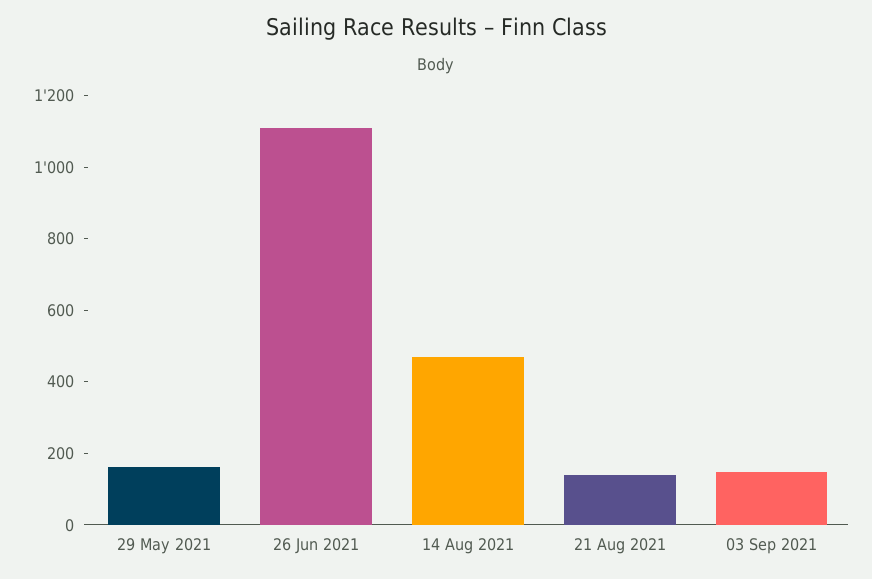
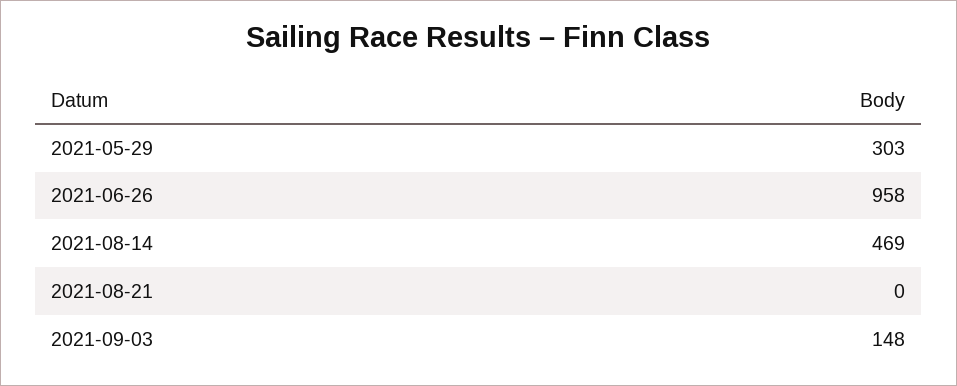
  {
-   "29 May 2021": 150,
+   "29 May 2021": 303,
-   "26 Jun 2021": 1100,
+   "26 Jun 2021": 958,
    "14 Aug 2021": 469,
-   "21 Aug 2021": 150,
+   "21 Aug 2021": 0,
    "03 Sep 2021": 148
  }

